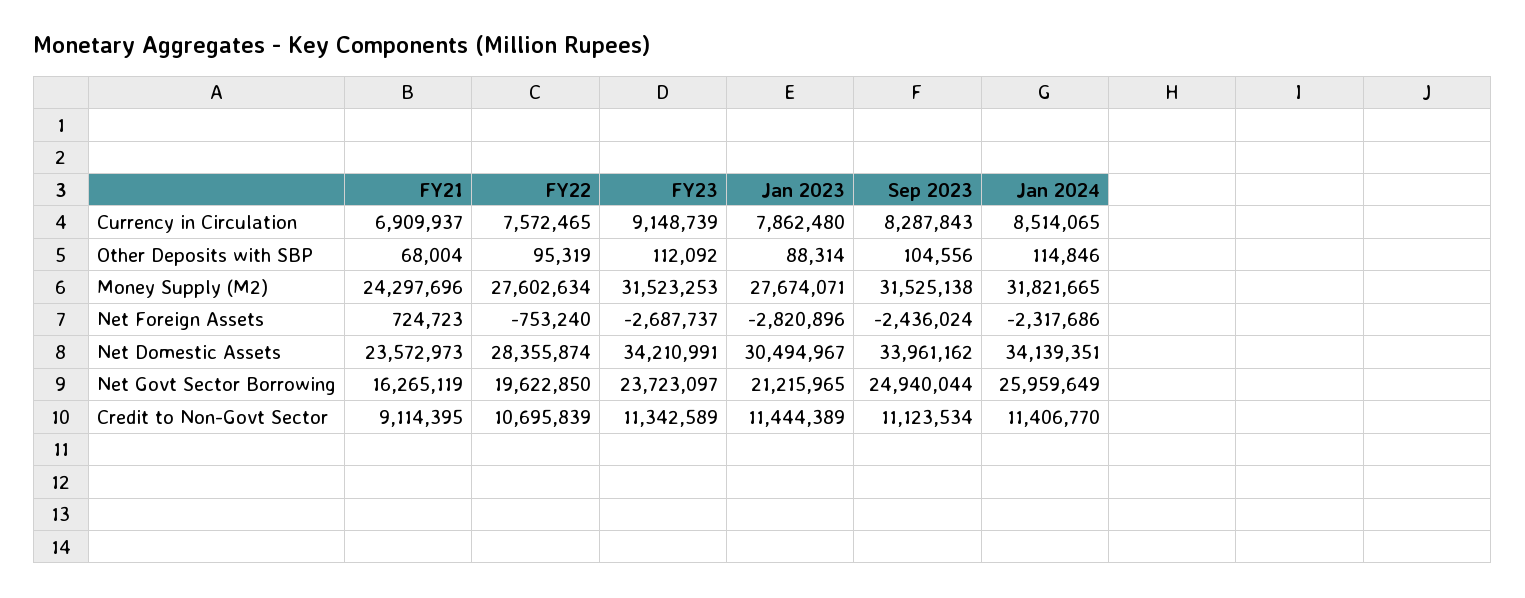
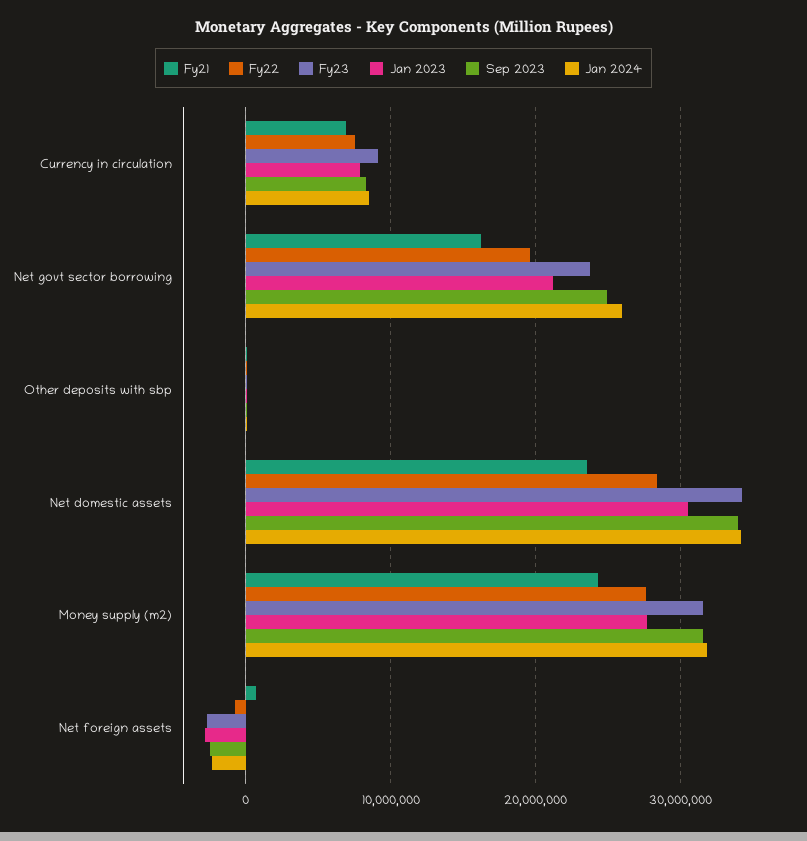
  {
    "FY21": {
      "Currency in Circulation": 6909937,
      "Other Deposits with SBP": 68004,
      "Money Supply (M2)": 24297696,
      "Net Foreign Assets": 724723,
      "Net Domestic Assets": 23572973,
-     "Net Govt Sector Borrowing": 16265119,
+     "Net Govt Sector Borrowing": 16265119
-     "Credit to Non-Govt Sector": 9114395
    },
    "FY22": {
      "Currency in Circulation": 7572465,
      "Other Deposits with SBP": 95319,
      "Money Supply (M2)": 27602634,
      "Net Foreign Assets": -753240,
      "Net Domestic Assets": 28355874,
-     "Net Govt Sector Borrowing": 19622850,
+     "Net Govt Sector Borrowing": 19622850
-     "Credit to Non-Govt Sector": 10695839
    },
    "FY23": {
      "Currency in Circulation": 9148739,
      "Other Deposits with SBP": 112092,
      "Money Supply (M2)": 31523253,
      "Net Foreign Assets": -2687737,
      "Net Domestic Assets": 34210991,
-     "Net Govt Sector Borrowing": 23723097,
+     "Net Govt Sector Borrowing": 23723097
-     "Credit to Non-Govt Sector": 11342589
    },
    "Jan 2023": {
      "Currency in Circulation": 7862480,
      "Other Deposits with SBP": 88314,
      "Money Supply (M2)": 27674071,
      "Net Foreign Assets": -2820896,
      "Net Domestic Assets": 30494967,
-     "Net Govt Sector Borrowing": 21215965,
+     "Net Govt Sector Borrowing": 21215965
-     "Credit to Non-Govt Sector": 11444389
    },
    "Sep 2023": {
      "Currency in Circulation": 8287843,
      "Other Deposits with SBP": 104556,
      "Money Supply (M2)": 31525138,
      "Net Foreign Assets": -2436024,
      "Net Domestic Assets": 33961162,
-     "Net Govt Sector Borrowing": 24940044,
+     "Net Govt Sector Borrowing": 24940044
-     "Credit to Non-Govt Sector": 11123534
    },
    "Jan 2024": {
      "Currency in Circulation": 8514065,
      "Other Deposits with SBP": 114846,
      "Money Supply (M2)": 31821665,
      "Net Foreign Assets": -2317686,
      "Net Domestic Assets": 34139351,
-     "Net Govt Sector Borrowing": 25959649,
+     "Net Govt Sector Borrowing": 25959649
-     "Credit to Non-Govt Sector": 11406770
    }
  }

